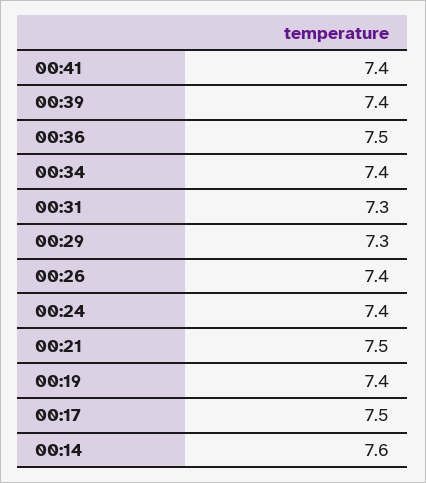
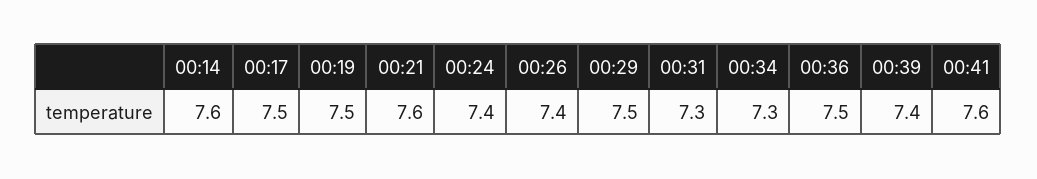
  {
-   "00:41": 7.4,
+   "00:41": 7.6,
    "00:39": 7.4,
    "00:36": 7.5,
-   "00:34": 7.4,
+   "00:34": 7.3,
    "00:31": 7.3,
-   "00:29": 7.3,
+   "00:29": 7.5,
    "00:26": 7.4,
    "00:24": 7.4,
-   "00:21": 7.5,
+   "00:21": 7.6,
-   "00:19": 7.4,
+   "00:19": 7.5,
    "00:17": 7.5,
    "00:14": 7.6
  }

